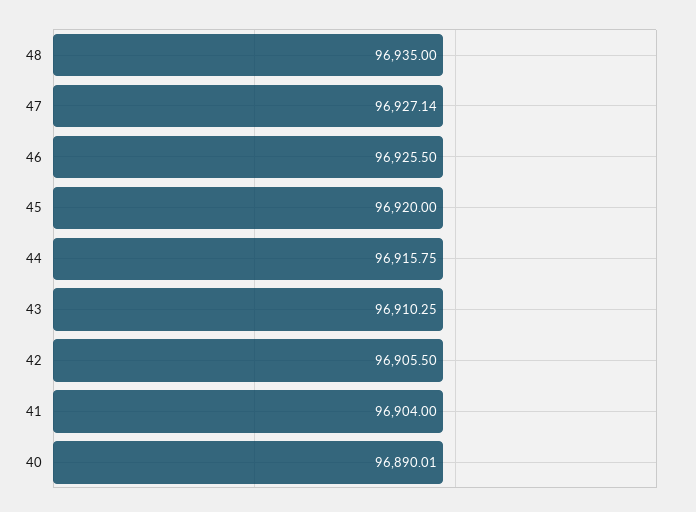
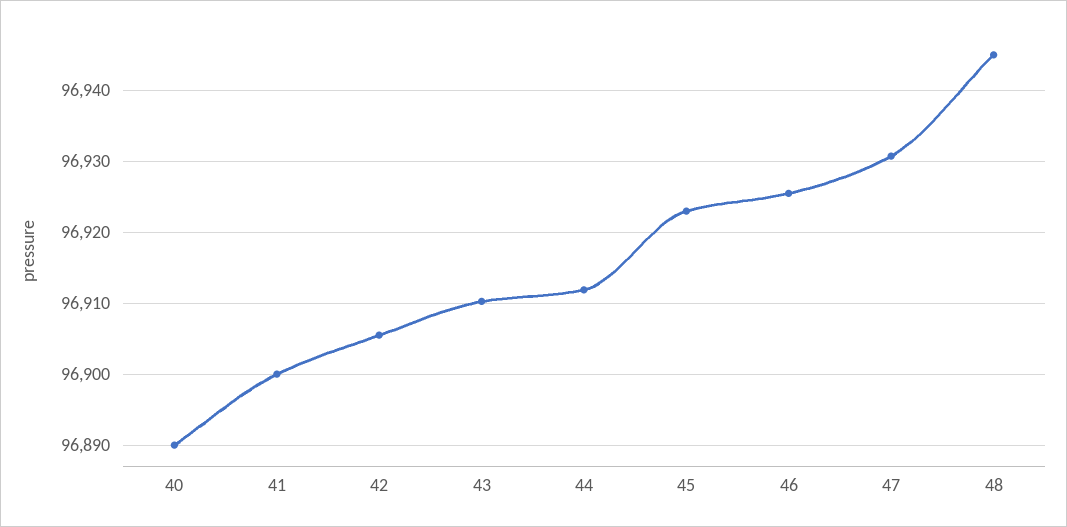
  {
-   "48": 96935,
+   "48": 96945,
-   "47": 96927.14,
+   "47": 96931,
    "46": 96925.5,
-   "45": 96920,
+   "45": 96923,
-   "44": 96915.75,
+   "44": 96912,
    "43": 96910.25,
    "42": 96905.5,
-   "41": 96904,
+   "41": 96900,
    "40": 96890.01
  }

